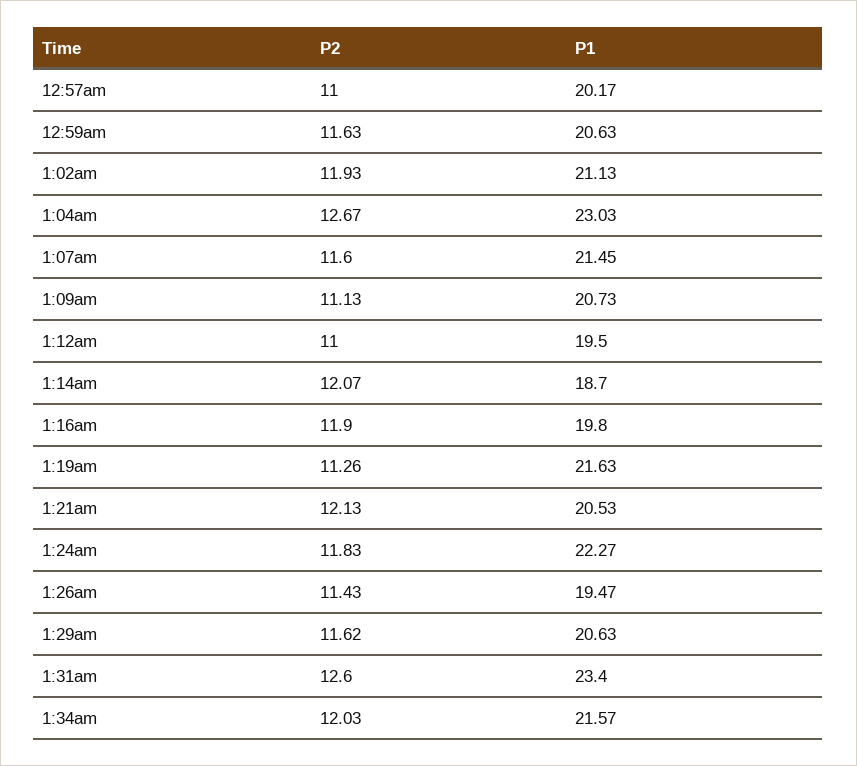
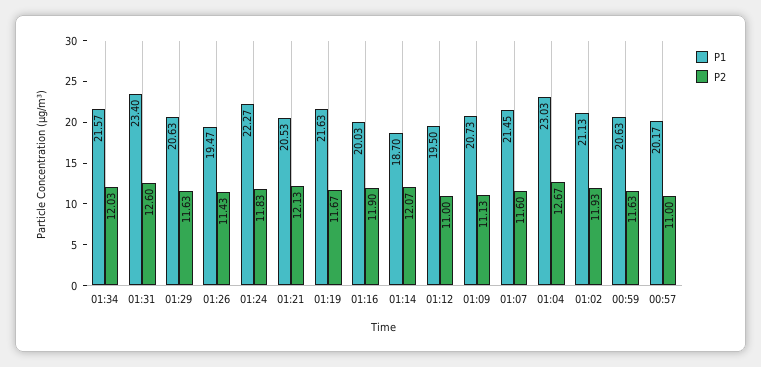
  {
    "P2": {
      "12:57am": 11,
      "12:59am": 11.63,
      "1:02am": 11.93,
      "1:04am": 12.67,
      "1:07am": 11.6,
      "1:09am": 11.13,
      "1:12am": 11,
      "1:14am": 12.07,
      "1:16am": 11.9,
-     "1:19am": 11.26,
+     "1:19am": 11.67,
      "1:21am": 12.13,
      "1:24am": 11.83,
      "1:26am": 11.43,
-     "1:29am": 11.62,
+     "1:29am": 11.63,
      "1:31am": 12.6,
      "1:34am": 12.03
    },
    "P1": {
      "12:57am": 20.17,
      "12:59am": 20.63,
      "1:02am": 21.13,
      "1:04am": 23.03,
      "1:07am": 21.45,
      "1:09am": 20.73,
      "1:12am": 19.5,
      "1:14am": 18.7,
-     "1:16am": 19.8,
+     "1:16am": 20.03,
      "1:19am": 21.63,
      "1:21am": 20.53,
      "1:24am": 22.27,
      "1:26am": 19.47,
      "1:29am": 20.63,
      "1:31am": 23.4,
      "1:34am": 21.57
    }
  }

